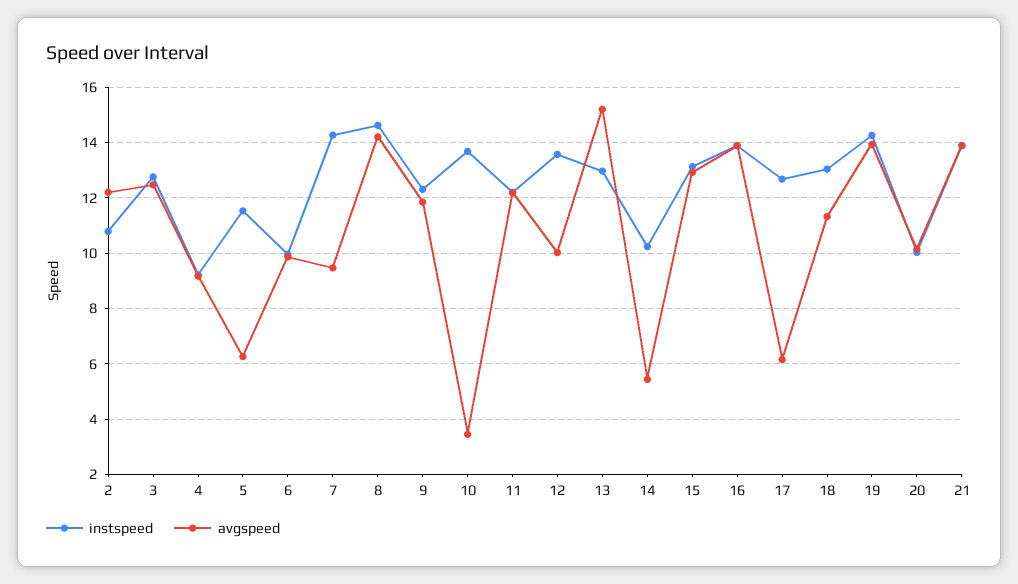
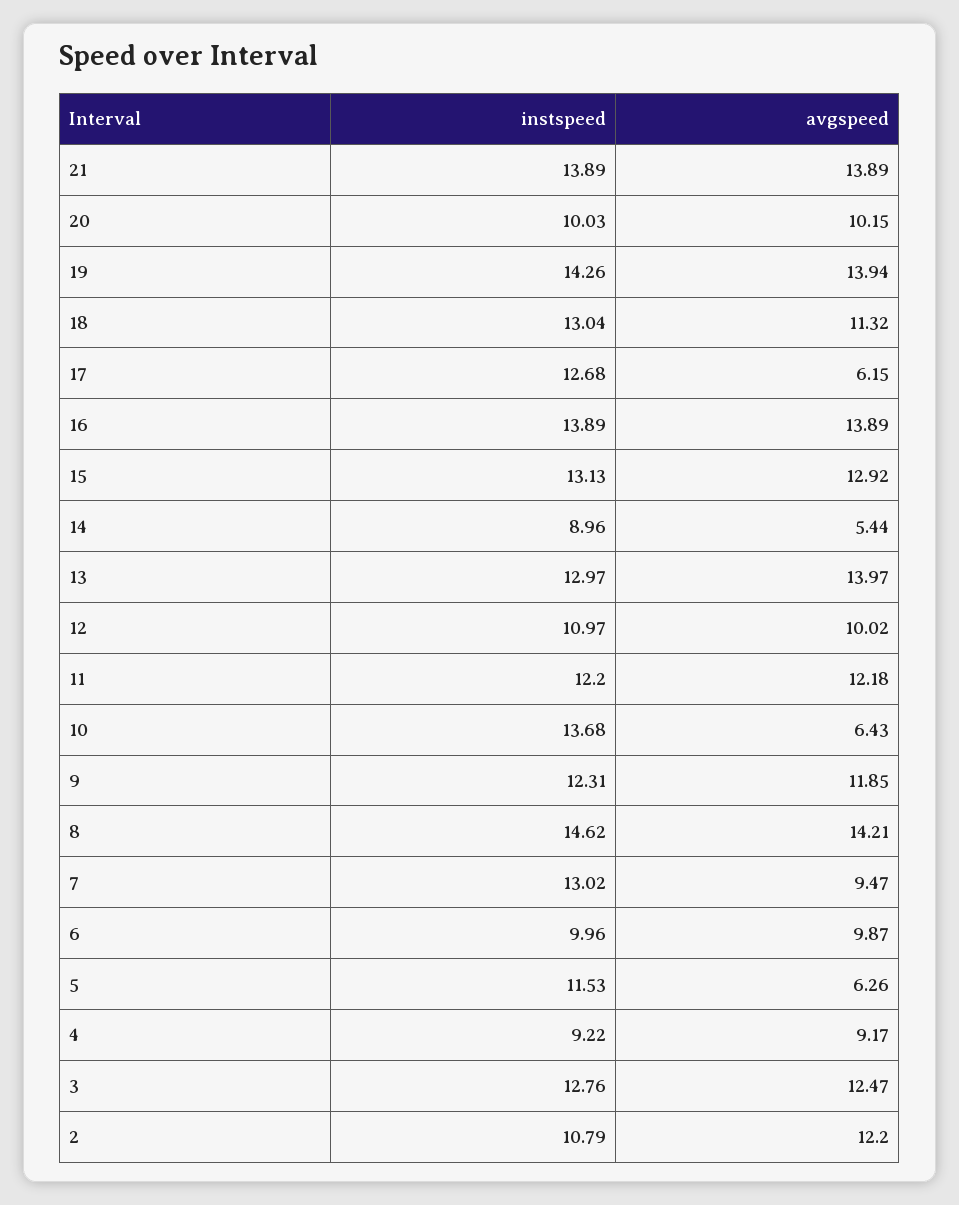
  {
    "instspeed": {
      "2": 10.79,
      "3": 12.76,
      "4": 9.22,
      "5": 11.53,
      "6": 9.96,
-     "7": 14.25,
+     "7": 13.02,
      "8": 14.62,
      "9": 12.31,
      "10": 13.68,
      "11": 12.2,
-     "12": 13.5,
+     "12": 10.97,
      "13": 12.97,
-     "14": 10.25,
+     "14": 8.96,
      "15": 13.13,
      "16": 13.89,
      "17": 12.68,
      "18": 13.04,
      "19": 14.26,
      "20": 10.03,
      "21": 13.89
    },
    "avgspeed": {
      "2": 12.2,
      "3": 12.47,
      "4": 9.17,
      "5": 6.26,
      "6": 9.87,
      "7": 9.47,
      "8": 14.21,
      "9": 11.85,
-     "10": 3.5,
+     "10": 6.43,
      "11": 12.18,
      "12": 10.02,
-     "13": 15.25,
+     "13": 13.97,
      "14": 5.44,
      "15": 12.92,
      "16": 13.89,
      "17": 6.15,
      "18": 11.32,
      "19": 13.94,
      "20": 10.15,
      "21": 13.89
    }
  }

